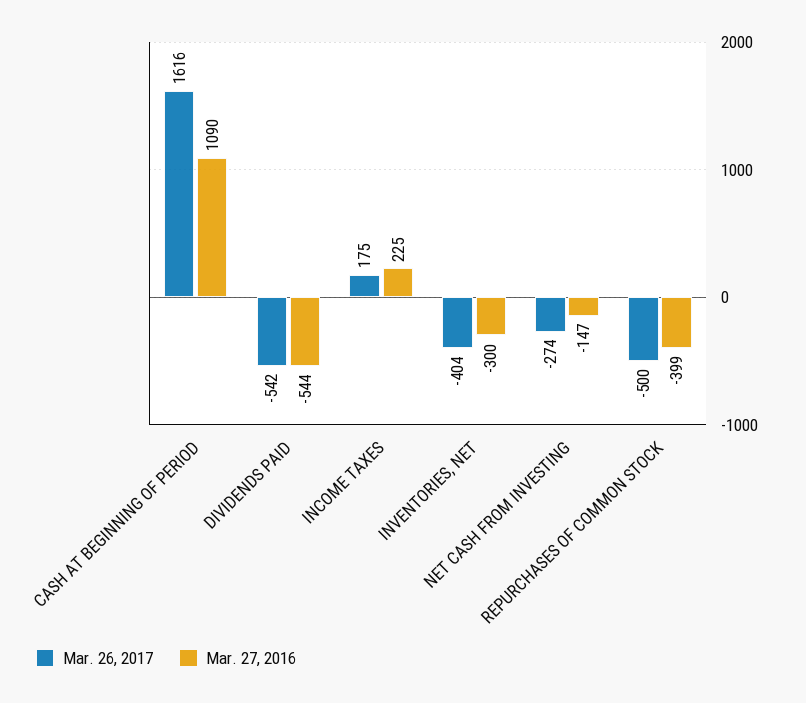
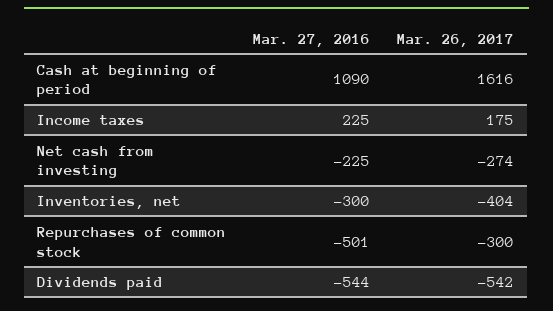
  {
    "Mar. 26, 2017": {
      "CASH AT BEGINNING OF PERIOD": 1616,
      "DIVIDENDS PAID": -542,
      "INCOME TAXES": 175,
      "INVENTORIES, NET": -404,
      "NET CASH FROM INVESTING": -274,
-     "REPURCHASES OF COMMON STOCK": -500
+     "REPURCHASES OF COMMON STOCK": -300
    },
    "Mar. 27, 2016": {
      "CASH AT BEGINNING OF PERIOD": 1090,
      "DIVIDENDS PAID": -544,
      "INCOME TAXES": 225,
      "INVENTORIES, NET": -300,
-     "NET CASH FROM INVESTING": -147,
+     "NET CASH FROM INVESTING": -225,
-     "REPURCHASES OF COMMON STOCK": -399
+     "REPURCHASES OF COMMON STOCK": -501
    }
  }

